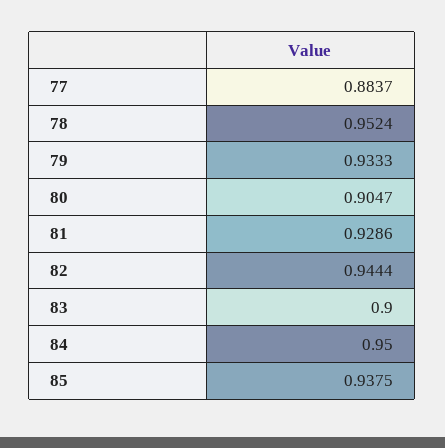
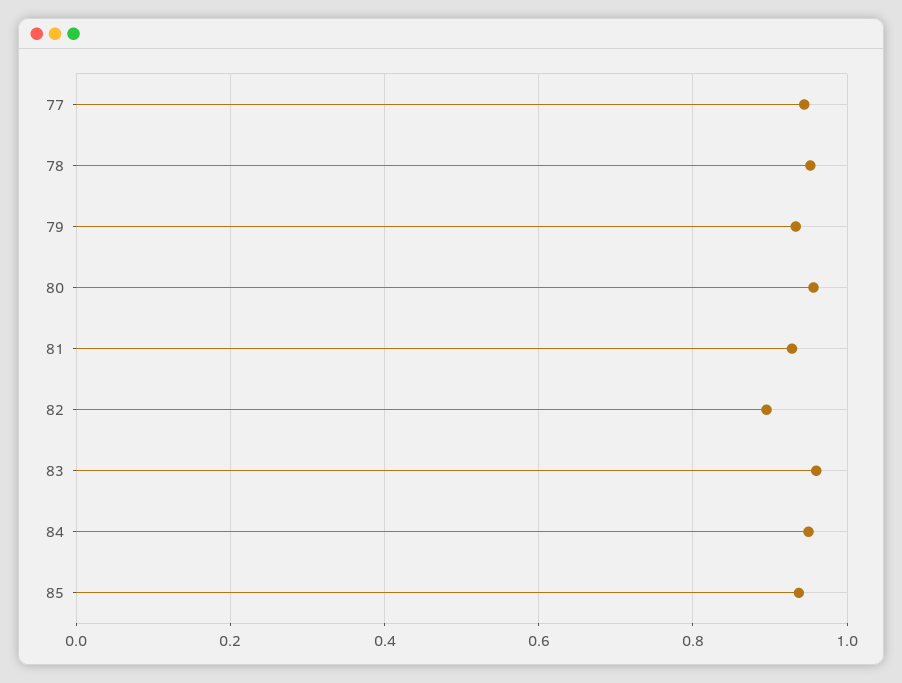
  {
-   "77": 0.8837,
+   "77": 0.94,
    "78": 0.9524,
    "79": 0.9333,
-   "80": 0.9047,
+   "80": 0.96,
    "81": 0.9286,
-   "82": 0.9444,
+   "82": 0.9,
-   "83": 0.9,
+   "83": 0.96,
    "84": 0.95,
    "85": 0.9375
  }

